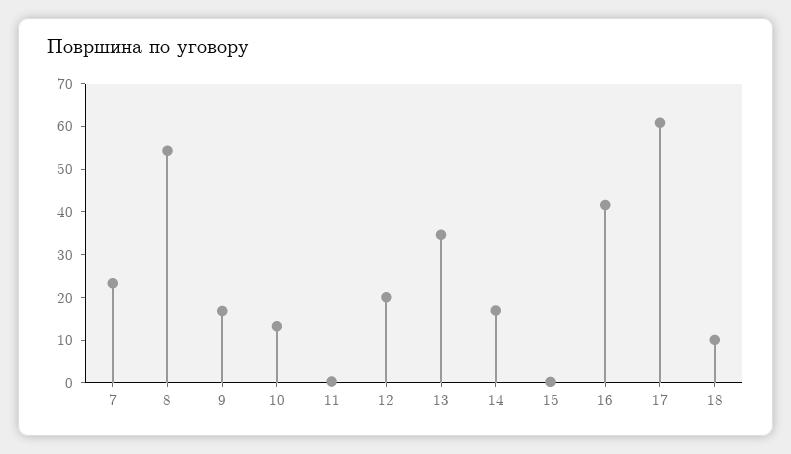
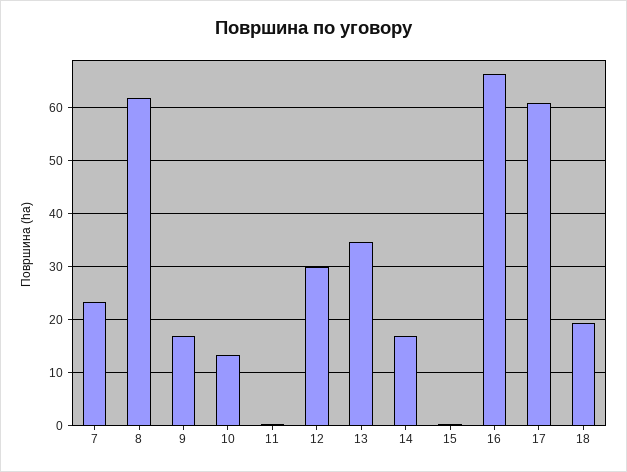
  {
    "7": 24,
-   "8": 54,
+   "8": 62,
    "9": 16,
    "10": 14,
    "11": 0,
-   "12": 20,
+   "12": 30,
    "13": 34,
    "14": 16,
    "15": 0,
-   "16": 42,
+   "16": 66,
    "17": 60,
-   "18": 10
+   "18": 20
  }

